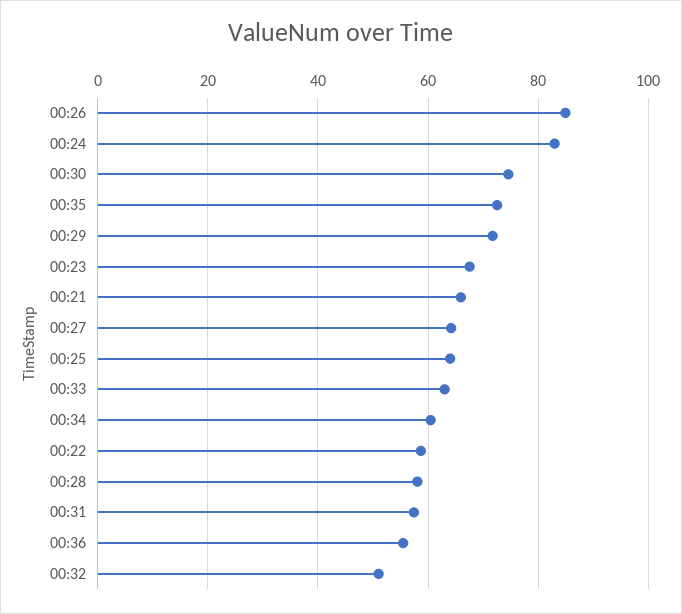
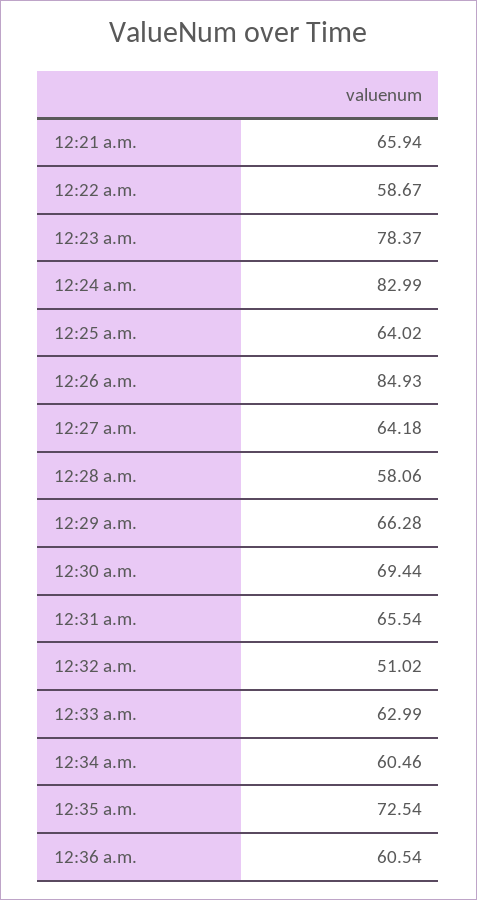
  {
    "00:26": 84.93,
    "00:24": 82.99,
-   "00:30": 74,
+   "00:30": 69.44,
    "00:35": 72.54,
-   "00:29": 72,
+   "00:29": 66.28,
-   "00:23": 68,
+   "00:23": 78.37,
    "00:21": 65.94,
    "00:27": 64.18,
    "00:25": 64.02,
    "00:33": 62.99,
    "00:34": 60.46,
    "00:22": 58.67,
    "00:28": 58.06,
-   "00:31": 58,
+   "00:31": 65.54,
-   "00:36": 56,
+   "00:36": 60.54,
    "00:32": 51.02
  }

